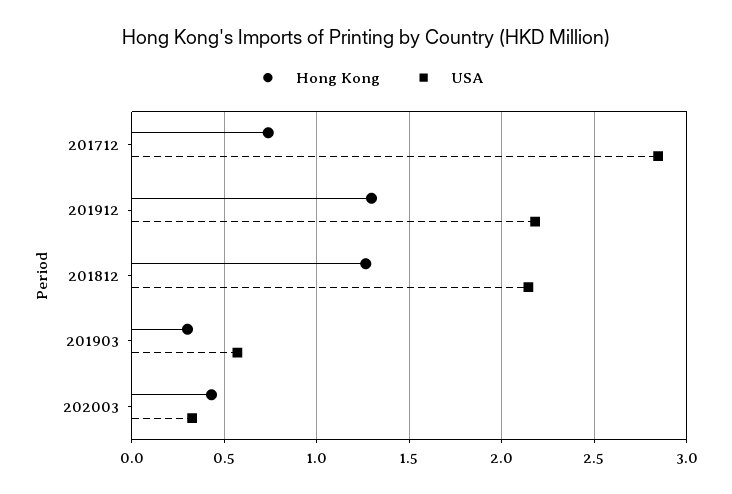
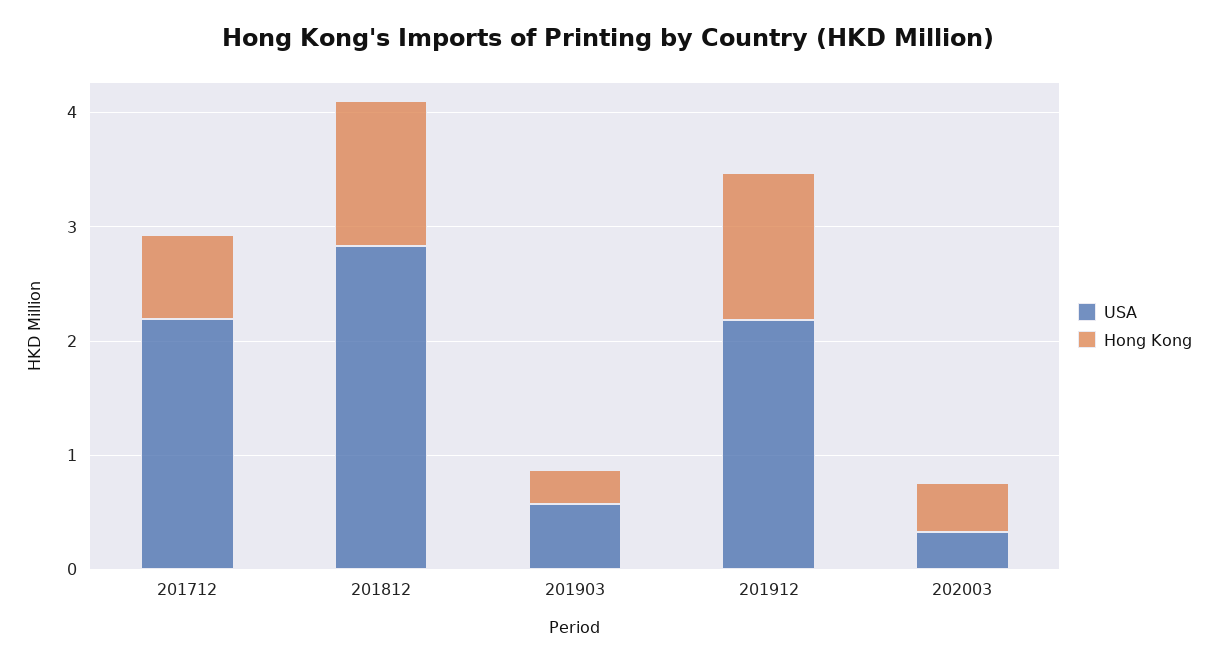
  {
    "Hong Kong": {
      "201712": 0.75,
      "201912": 1.3,
      "201812": 1.25,
      "201903": 0.3,
      "202003": 0.45
    },
    "USA": {
-     "201712": 2.85,
+     "201712": 2.2,
      "201912": 2.2,
-     "201812": 2.15,
+     "201812": 2.8,
      "201903": 0.55,
      "202003": 0.35
    }
  }

